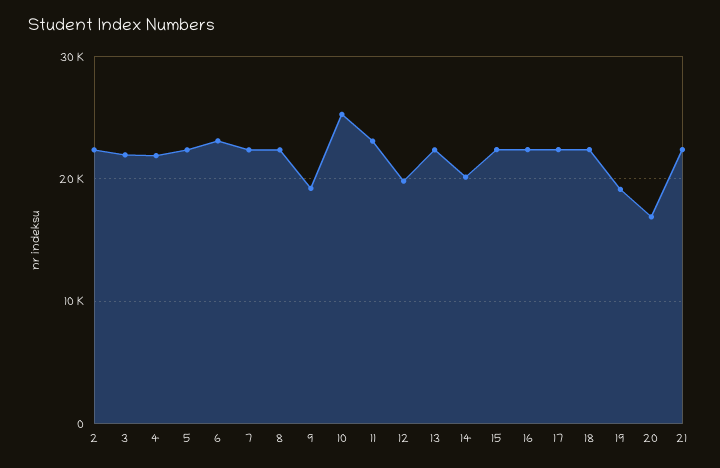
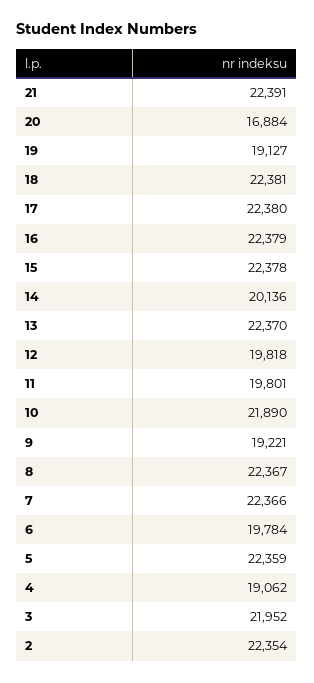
  {
    "2": 22354,
    "3": 21952,
-   "4": 22000,
+   "4": 19062,
    "5": 22359,
-   "6": 23000,
+   "6": 19784,
    "7": 22366,
    "8": 22367,
    "9": 19221,
-   "10": 25000,
+   "10": 21890,
-   "11": 23000,
+   "11": 19801,
    "12": 19818,
    "13": 22370,
    "14": 20136,
    "15": 22378,
    "16": 22379,
    "17": 22380,
    "18": 22381,
    "19": 19127,
    "20": 16884,
    "21": 22391
  }

